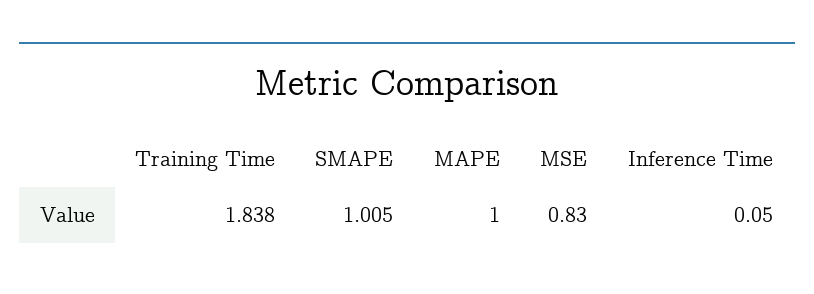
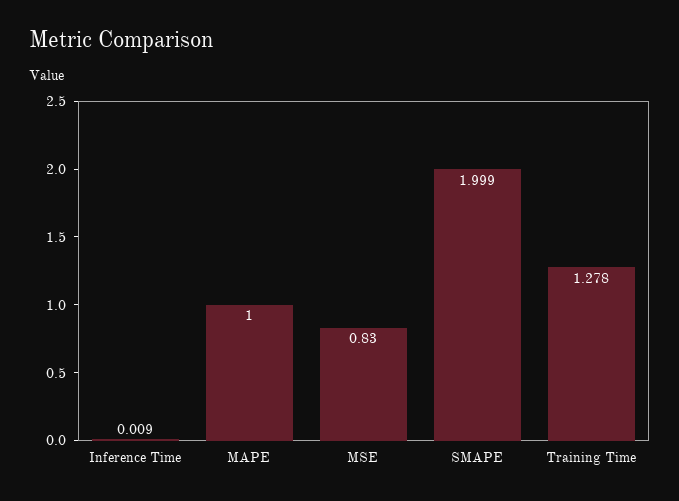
  {
-   "Training Time": 1.838,
+   "Training Time": 1.278,
-   "SMAPE": 1.005,
+   "SMAPE": 1.999,
    "MAPE": 1,
    "MSE": 0.83,
-   "Inference Time": 0.05
+   "Inference Time": 0.009
  }

